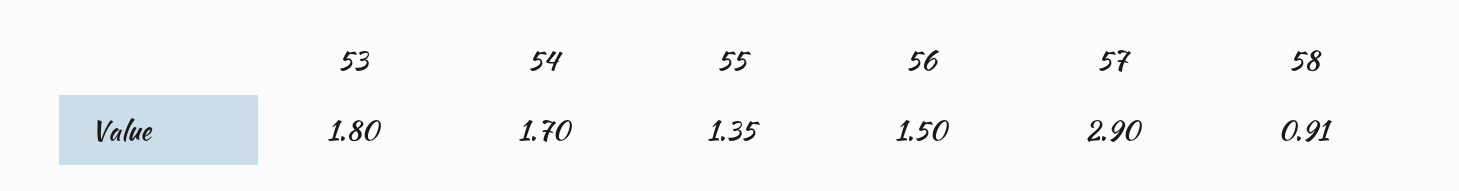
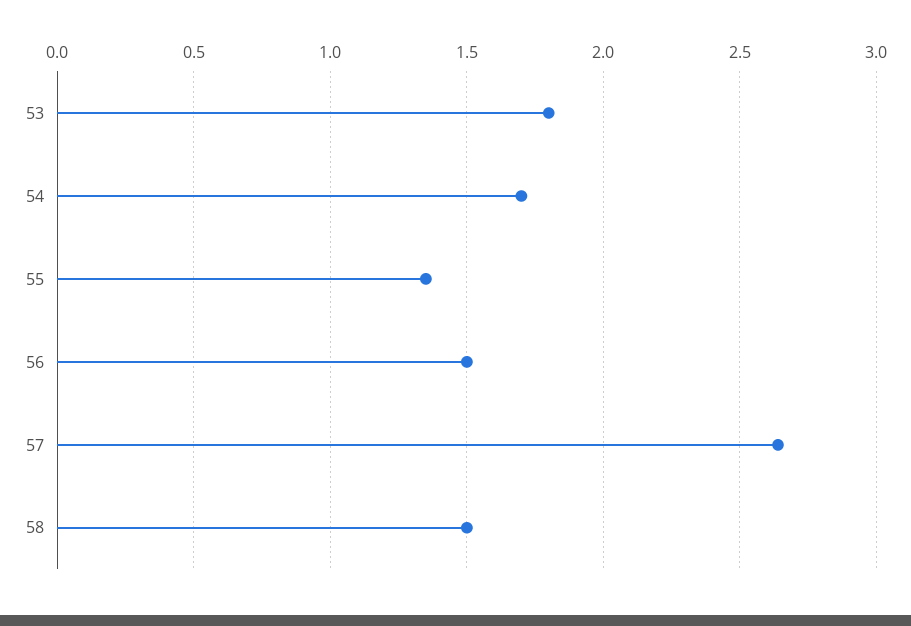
  {
    "53": 1.8,
    "54": 1.7,
    "55": 1.35,
    "56": 1.5,
-   "57": 2.9,
+   "57": 2.65,
-   "58": 0.91
+   "58": 1.5
  }

